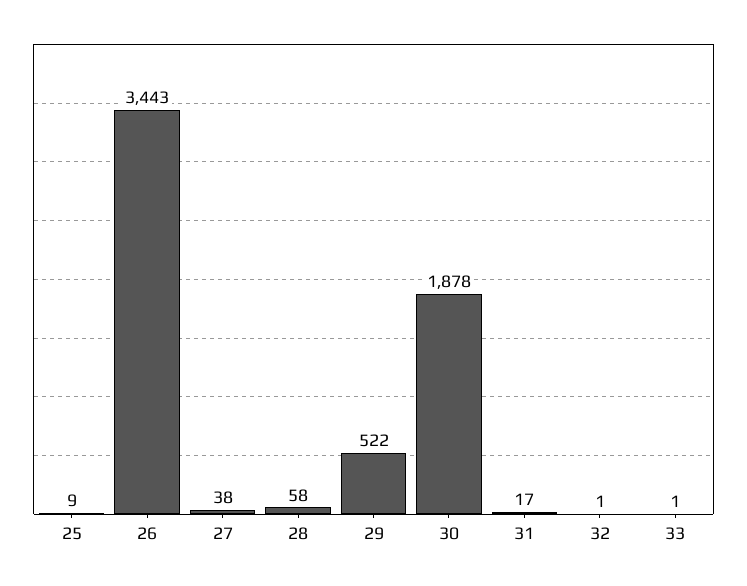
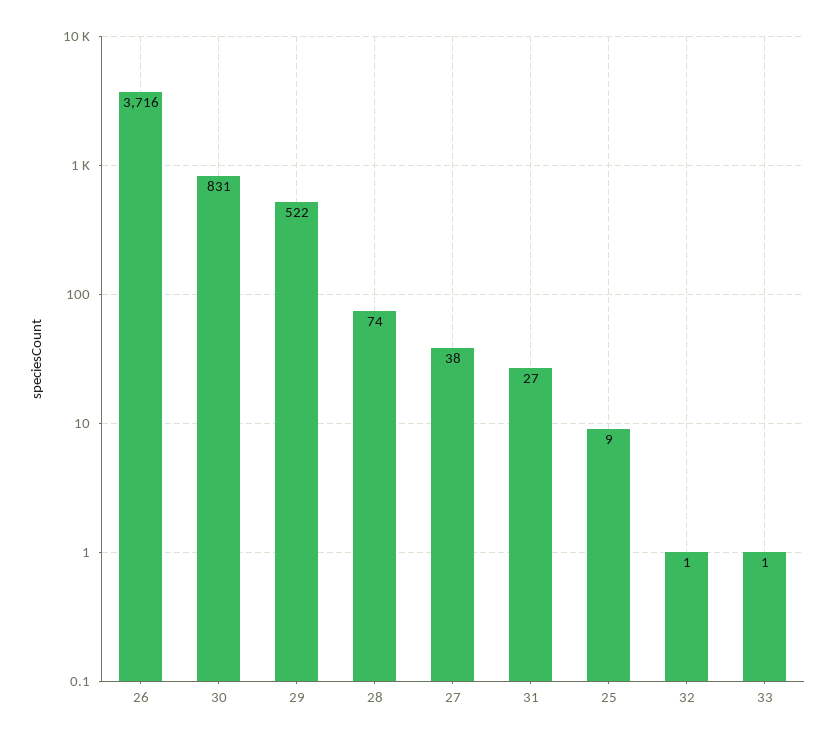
  {
    "25": 9,
-   "26": 3443,
+   "26": 3716,
    "27": 38,
-   "28": 58,
+   "28": 74,
    "29": 522,
-   "30": 1878,
+   "30": 831,
-   "31": 17,
+   "31": 27,
    "32": 1,
    "33": 1
  }

